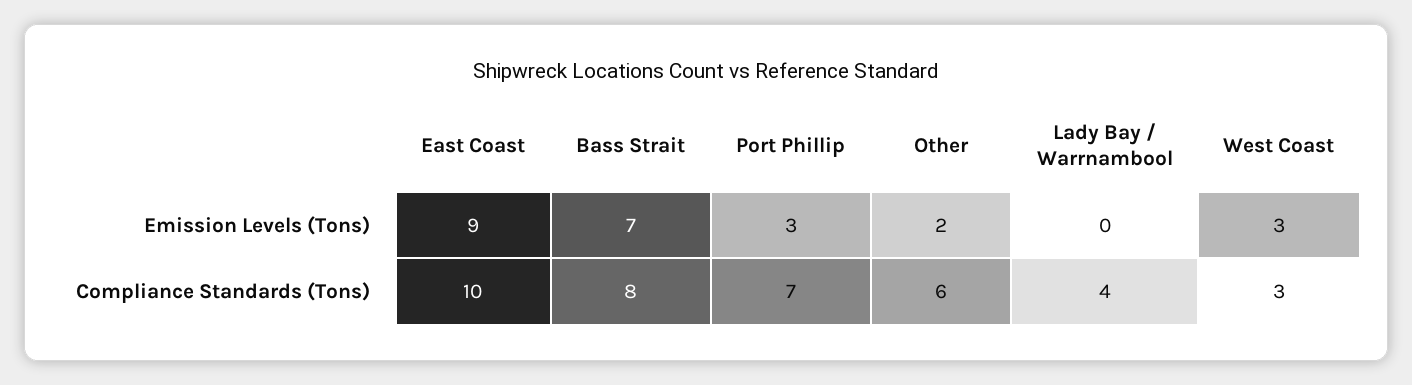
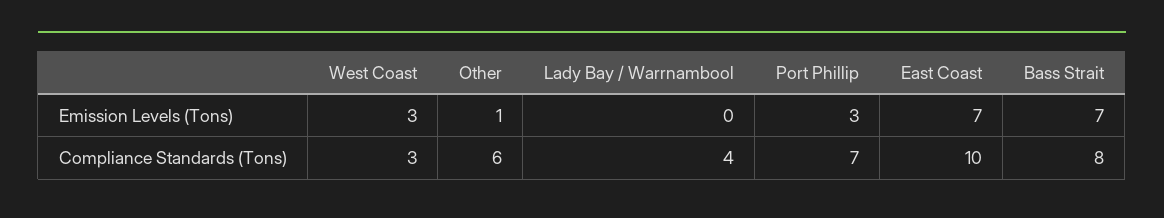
  {
    "East Coast": {
-     "Emission Levels (Tons)": 9,
+     "Emission Levels (Tons)": 7,
      "Compliance Standards (Tons)": 10
    },
    "Bass Strait": {
      "Emission Levels (Tons)": 7,
      "Compliance Standards (Tons)": 8
    },
    "Port Phillip": {
      "Emission Levels (Tons)": 3,
      "Compliance Standards (Tons)": 7
    },
    "Other": {
-     "Emission Levels (Tons)": 2,
+     "Emission Levels (Tons)": 1,
      "Compliance Standards (Tons)": 6
    },
    "Lady Bay / Warrnambool": {
      "Emission Levels (Tons)": 0,
      "Compliance Standards (Tons)": 4
    },
    "West Coast": {
      "Emission Levels (Tons)": 3,
      "Compliance Standards (Tons)": 3
    }
  }

